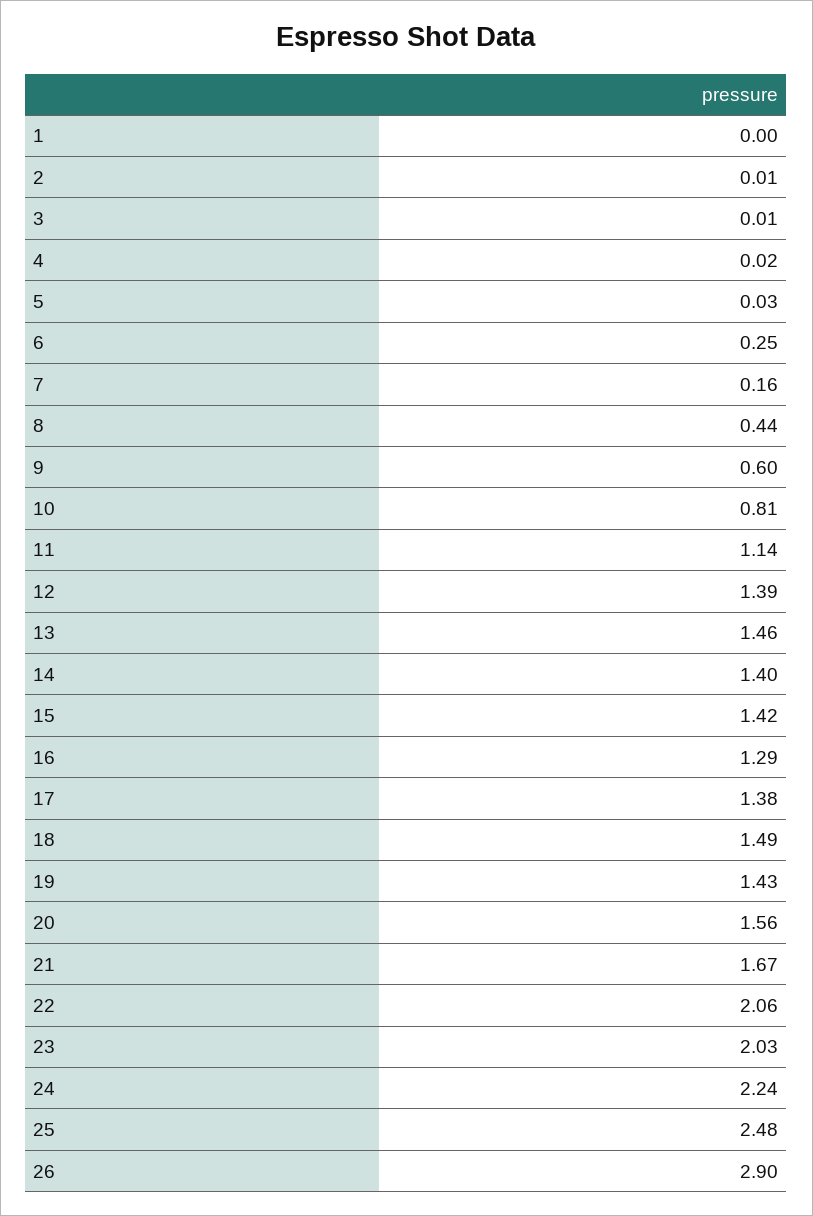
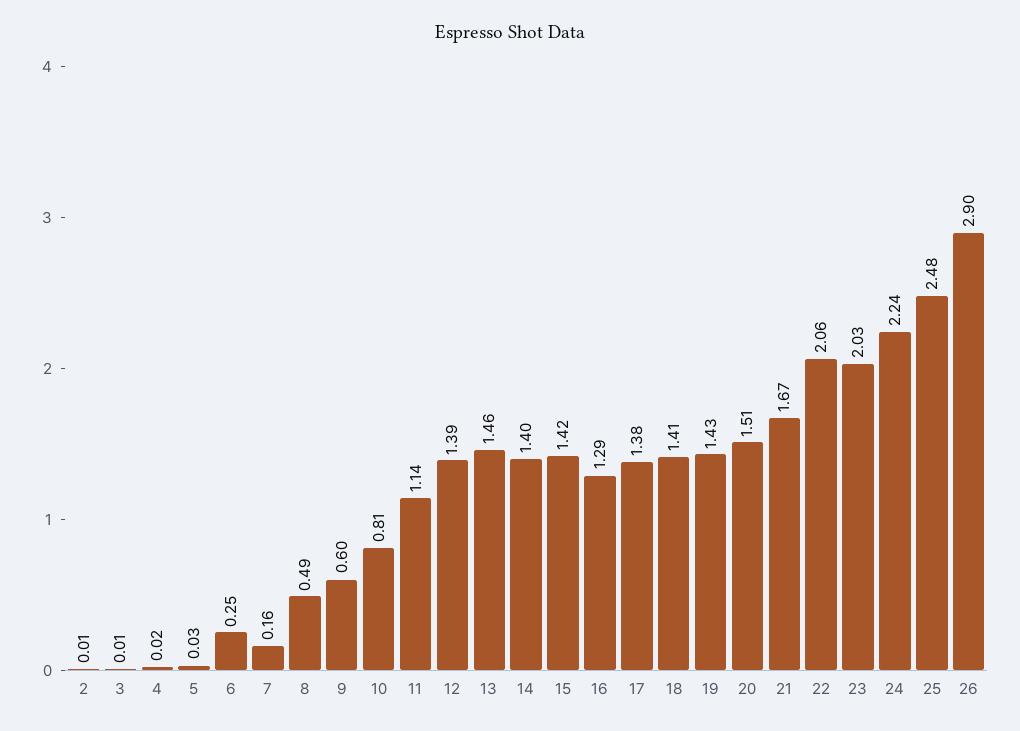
  {
-   "1": 0,
    "2": 0.01,
    "3": 0.01,
    "4": 0.02,
    "5": 0.03,
    "6": 0.25,
    "7": 0.16,
-   "8": 0.44,
+   "8": 0.49,
    "9": 0.6,
    "10": 0.81,
    "11": 1.14,
    "12": 1.39,
    "13": 1.46,
    "14": 1.4,
    "15": 1.42,
    "16": 1.29,
    "17": 1.38,
-   "18": 1.49,
+   "18": 1.41,
    "19": 1.43,
-   "20": 1.56,
+   "20": 1.51,
    "21": 1.67,
    "22": 2.06,
    "23": 2.03,
    "24": 2.24,
    "25": 2.48,
    "26": 2.9
  }

